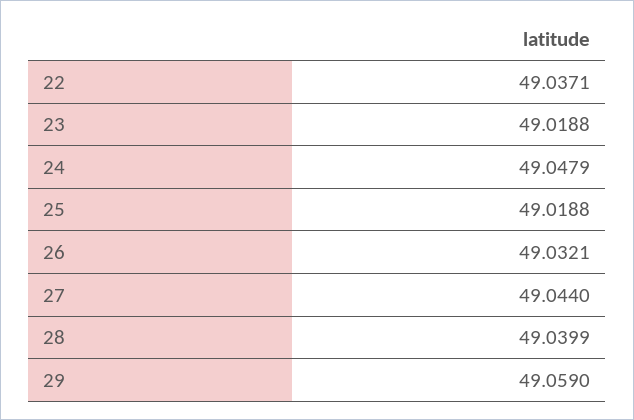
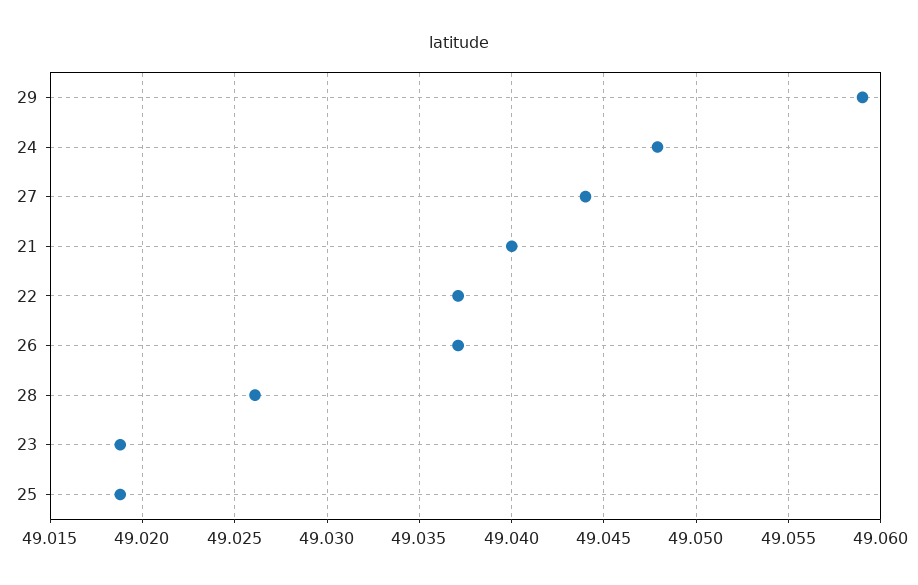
  {
    "22": 49.0371,
    "23": 49.0188,
    "24": 49.0479,
    "25": 49.0188,
-   "26": 49.0321,
+   "26": 49.037,
    "27": 49.044,
-   "28": 49.0399,
+   "28": 49.026,
-   "29": 49.059
+   "29": 49.059,
+   "21": 49.04
  }

